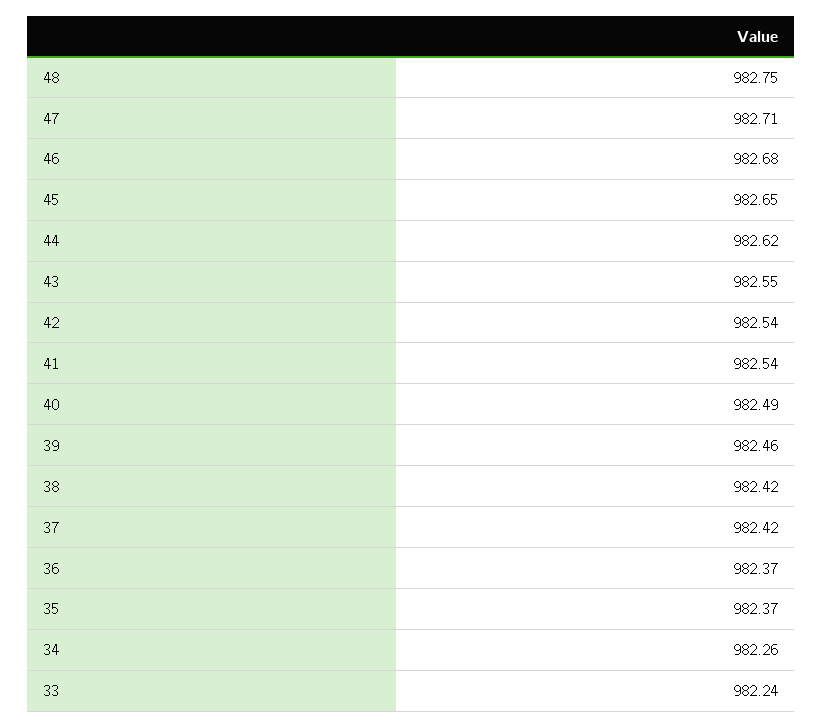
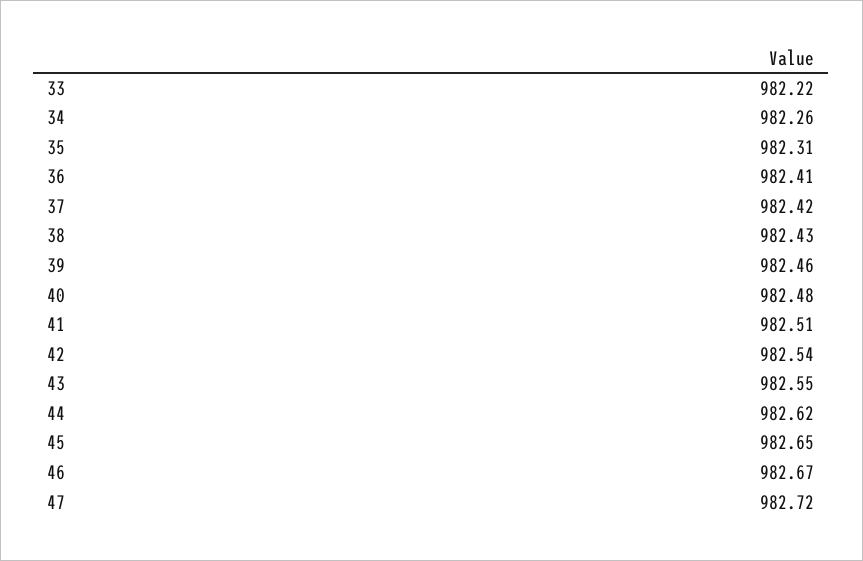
  {
-   "48": 982.75,
-   "47": 982.71,
+   "47": 982.72,
-   "46": 982.68,
+   "46": 982.67,
    "45": 982.65,
    "44": 982.62,
    "43": 982.55,
    "42": 982.54,
-   "41": 982.54,
+   "41": 982.51,
-   "40": 982.49,
+   "40": 982.48,
    "39": 982.46,
-   "38": 982.42,
+   "38": 982.43,
    "37": 982.42,
-   "36": 982.37,
+   "36": 982.41,
-   "35": 982.37,
+   "35": 982.31,
    "34": 982.26,
-   "33": 982.24
+   "33": 982.22
  }

